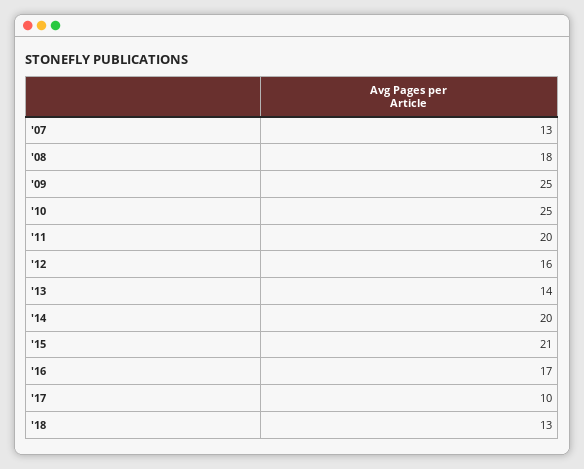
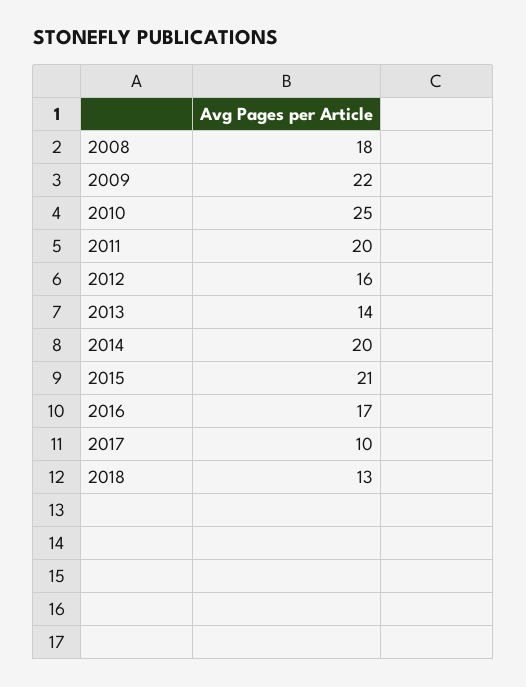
  {
-   "'07": 13,
    "'08": 18,
-   "'09": 25,
+   "'09": 22,
    "'10": 25,
    "'11": 20,
    "'12": 16,
    "'13": 14,
    "'14": 20,
    "'15": 21,
    "'16": 17,
    "'17": 10,
    "'18": 13
  }

